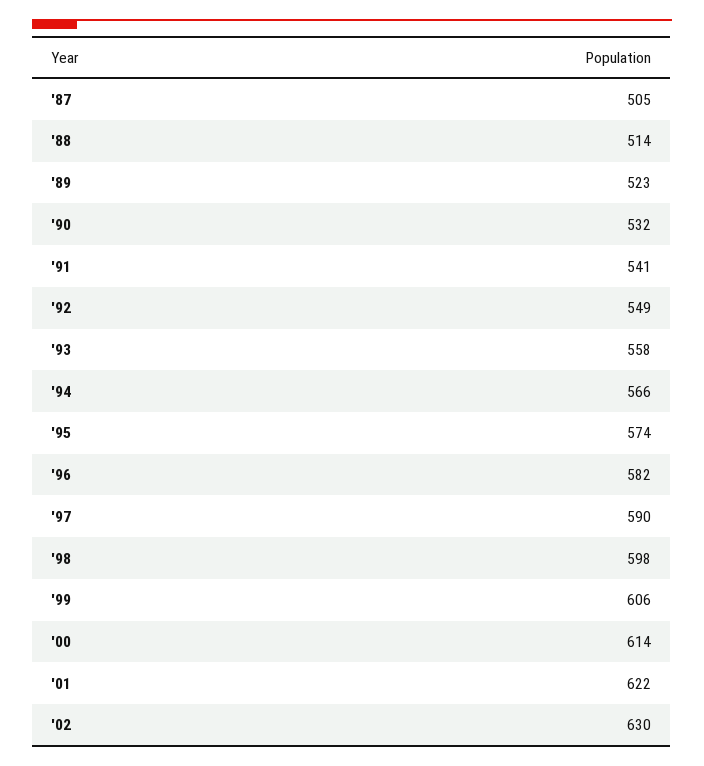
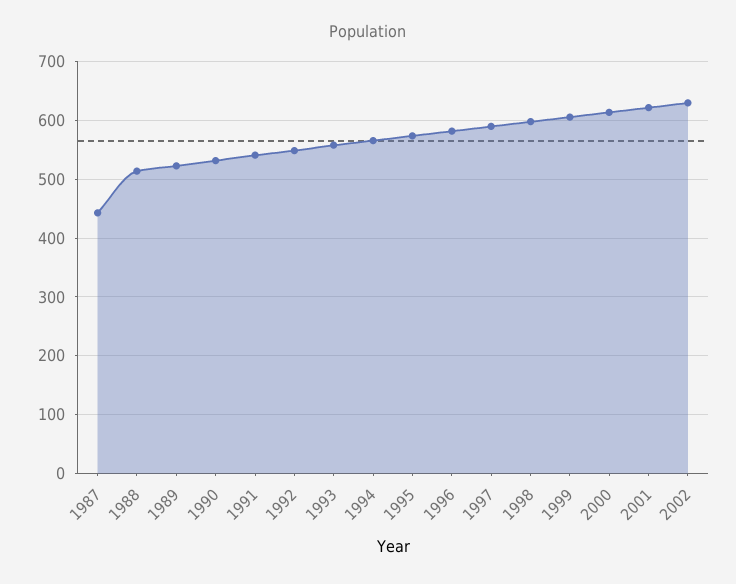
  {
-   "'87": 505,
+   "'87": 440,
    "'88": 514,
    "'89": 523,
    "'90": 532,
    "'91": 541,
    "'92": 549,
    "'93": 558,
    "'94": 566,
    "'95": 574,
    "'96": 582,
    "'97": 590,
    "'98": 598,
    "'99": 606,
    "'00": 614,
    "'01": 622,
    "'02": 630
  }

